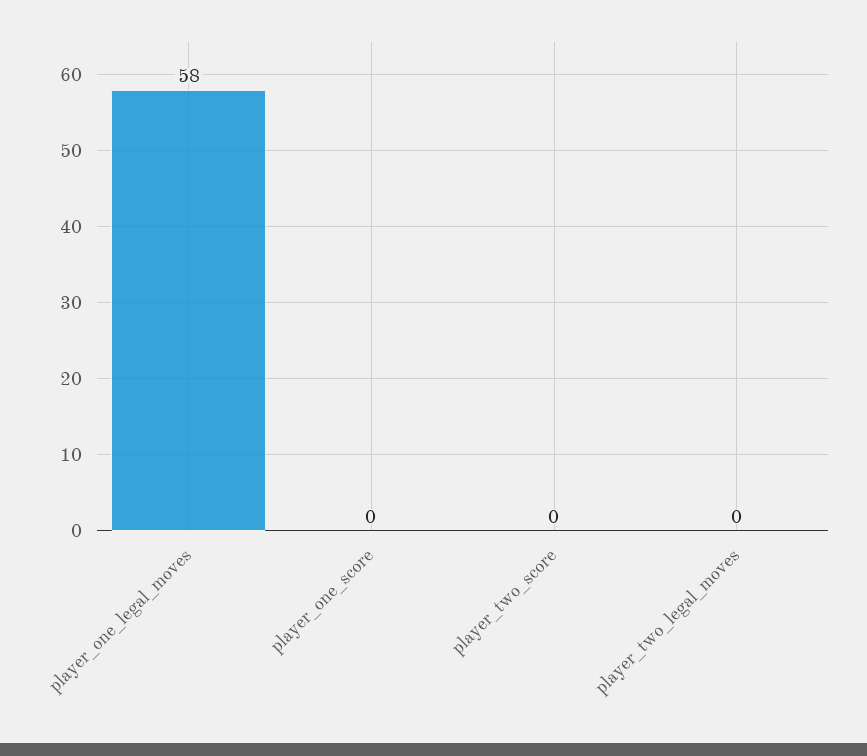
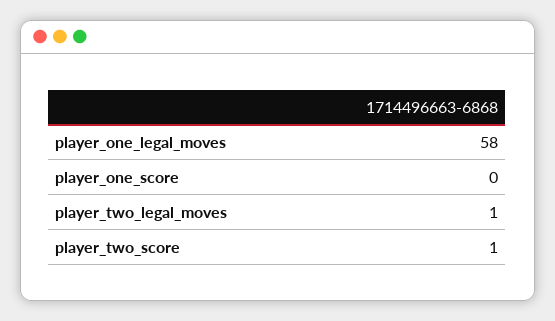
  {
    "player_one_legal_moves": 58,
    "player_one_score": 0,
-   "player_two_score": 0,
+   "player_two_score": 1,
-   "player_two_legal_moves": 0
+   "player_two_legal_moves": 1
  }

